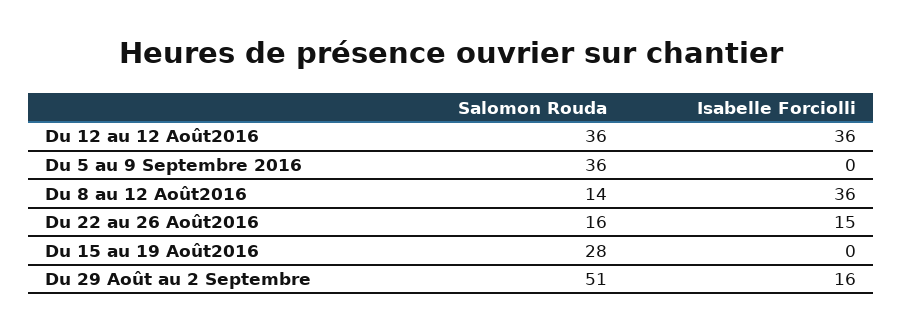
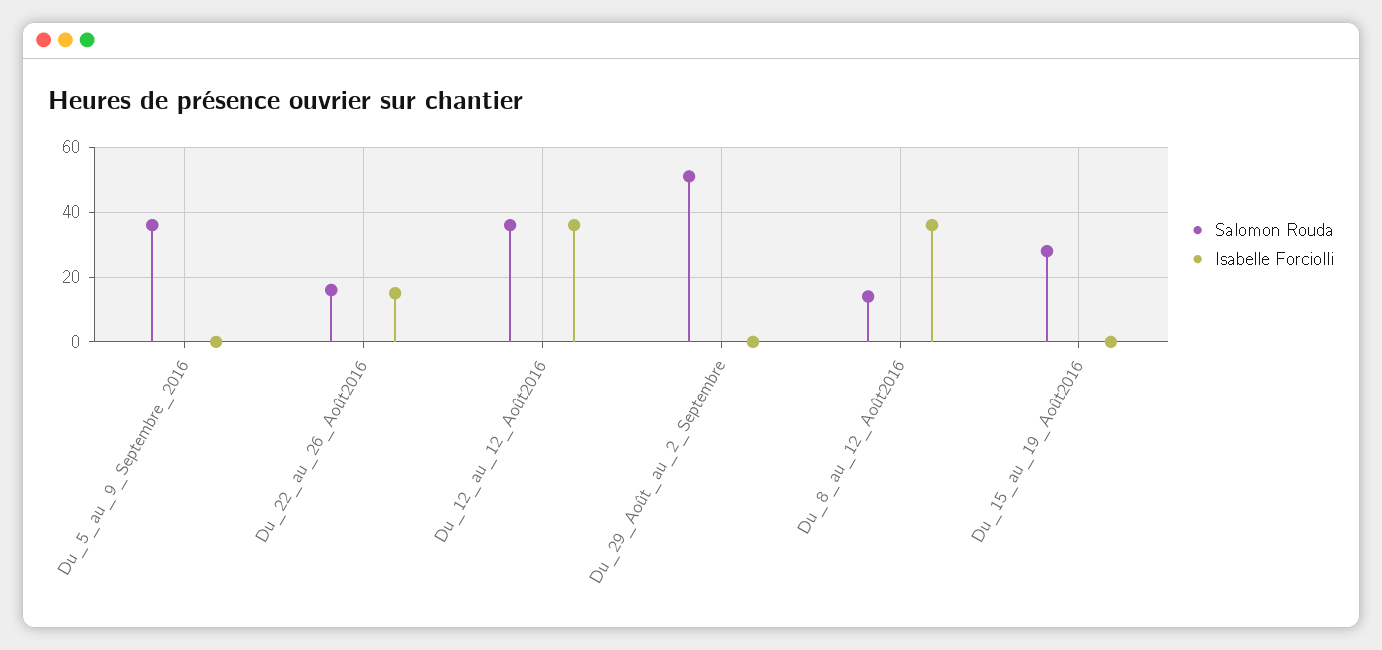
  {
    "Salomon Rouda": {
      "Du 12 au 12 Août2016": 36,
      "Du 5 au 9 Septembre 2016": 36,
      "Du 8 au 12 Août2016": 14,
      "Du 22 au 26 Août2016": 16,
      "Du 15 au 19 Août2016": 28,
      "Du 29 Août au 2 Septembre": 51
    },
    "Isabelle Forciolli": {
      "Du 12 au 12 Août2016": 36,
      "Du 5 au 9 Septembre 2016": 0,
      "Du 8 au 12 Août2016": 36,
      "Du 22 au 26 Août2016": 15,
      "Du 15 au 19 Août2016": 0,
-     "Du 29 Août au 2 Septembre": 16
+     "Du 29 Août au 2 Septembre": 0
    }
  }

